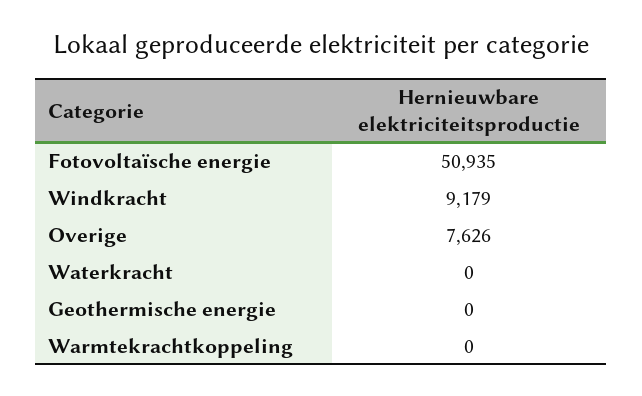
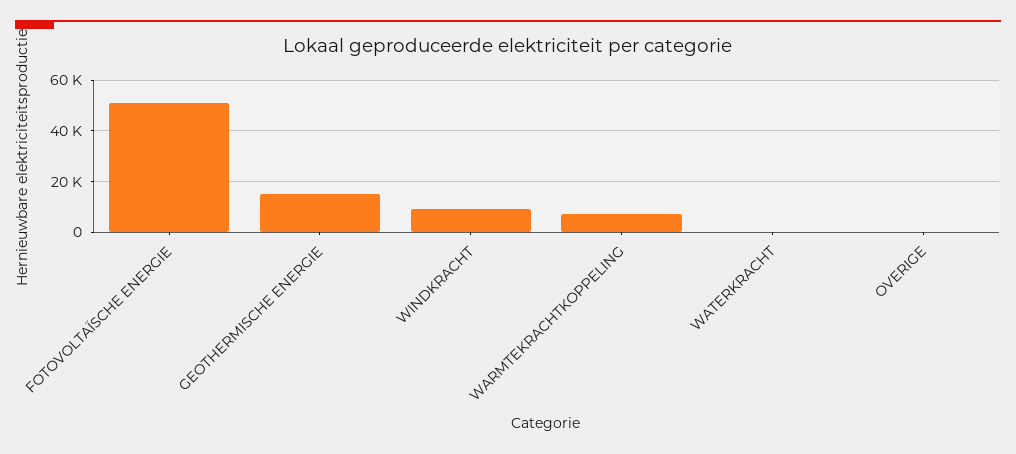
  {
    "Fotovoltaïsche energie": 50935,
    "Windkracht": 9179,
-   "Overige": 7626,
+   "Overige": 0,
    "Waterkracht": 0,
-   "Geothermische energie": 0,
+   "Geothermische energie": 15000,
-   "Warmtekrachtkoppeling": 0
+   "Warmtekrachtkoppeling": 7500
  }

